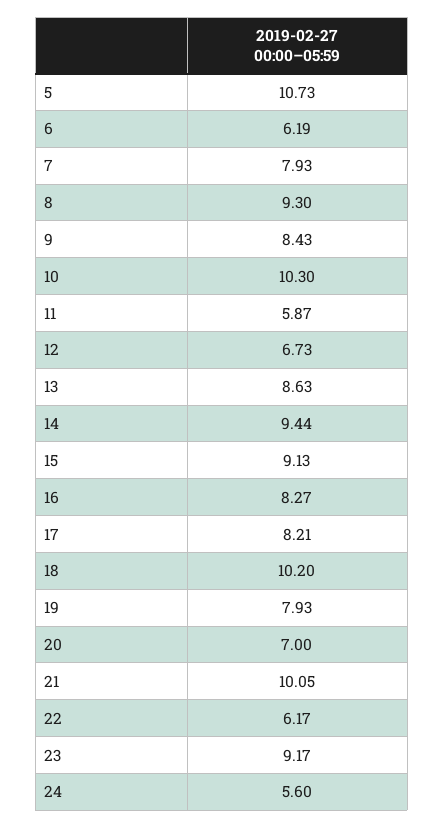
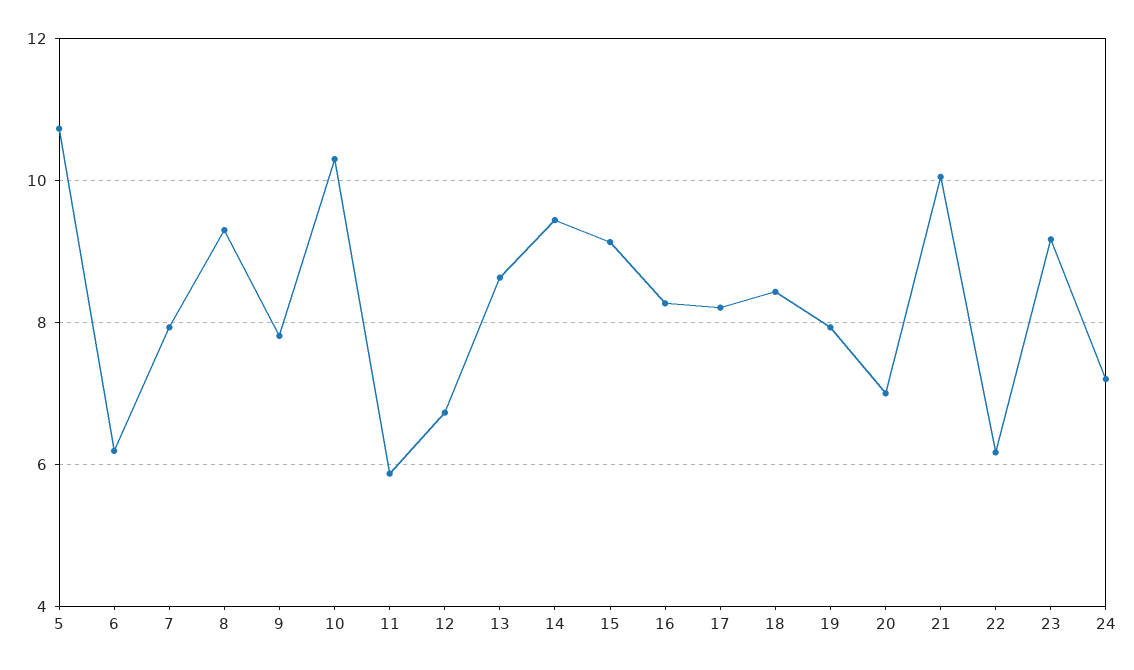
  {
    "5": 10.73,
    "6": 6.19,
    "7": 7.93,
    "8": 9.3,
-   "9": 8.43,
+   "9": 7.8,
    "10": 10.3,
    "11": 5.87,
    "12": 6.73,
    "13": 8.63,
    "14": 9.44,
    "15": 9.13,
    "16": 8.27,
    "17": 8.21,
-   "18": 10.2,
+   "18": 8.4,
    "19": 7.93,
    "20": 7,
    "21": 10.05,
    "22": 6.17,
    "23": 9.17,
-   "24": 5.6
+   "24": 7.2
  }

